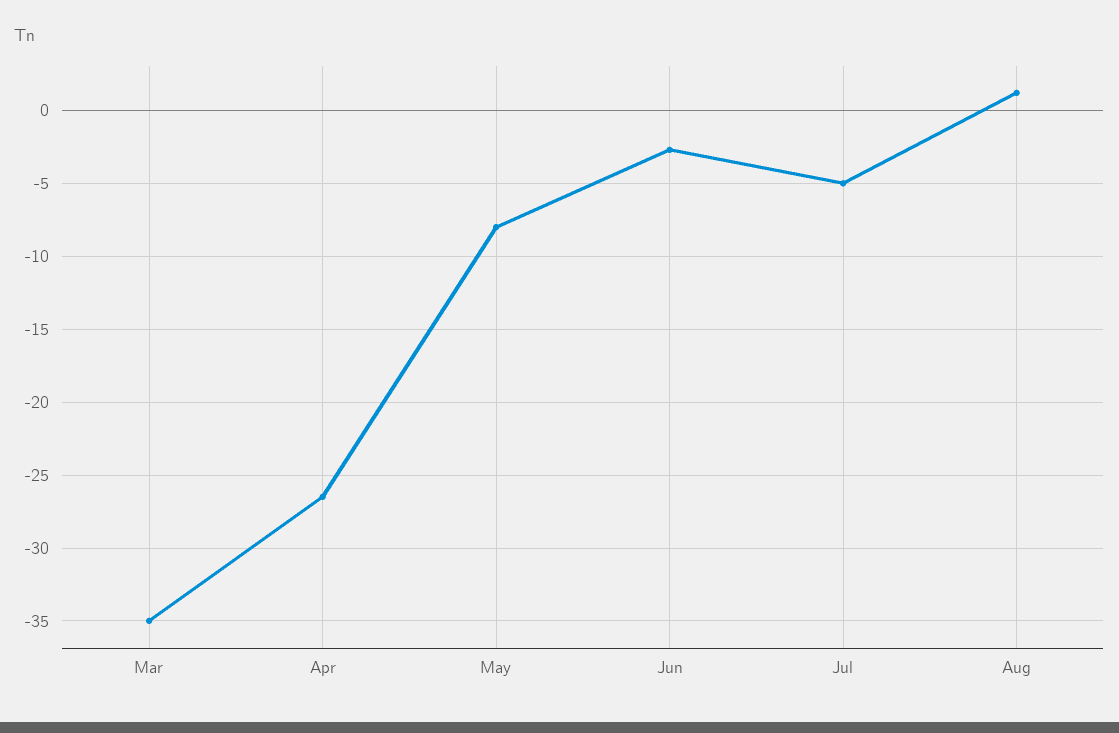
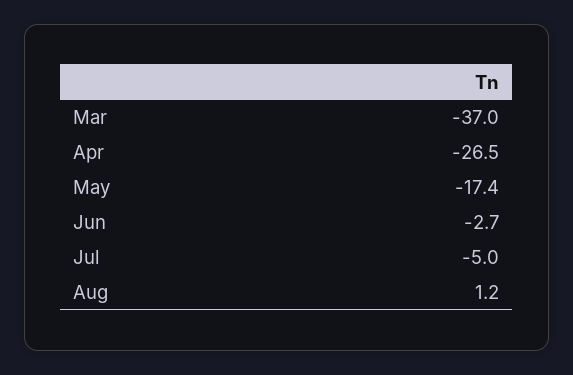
  {
-   "Mar": -35,
+   "Mar": -37,
    "Apr": -26.5,
-   "May": -8,
+   "May": -17.4,
    "Jun": -2.7,
    "Jul": -5,
    "Aug": 1.2
  }

